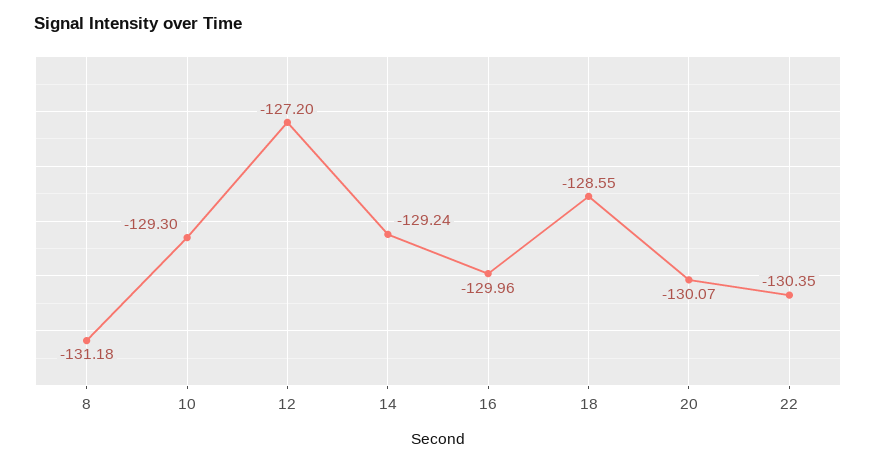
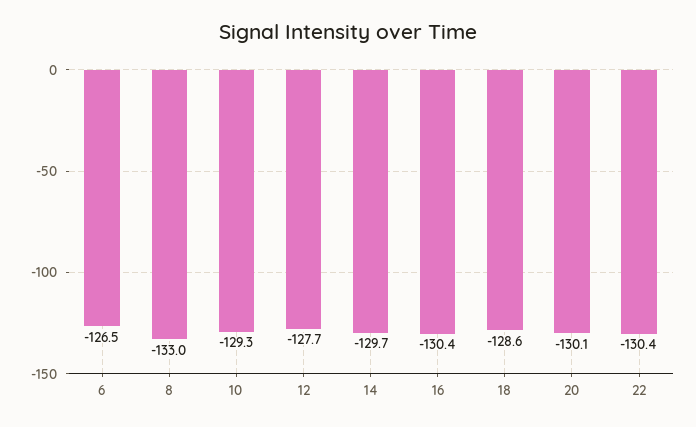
  {
-   "8": -131.18,
+   "8": -133,
    "10": -129.3,
-   "12": -127.2,
+   "12": -127.7,
-   "14": -129.24,
+   "14": -129.7,
-   "16": -129.96,
+   "16": -130.4,
    "18": -128.55,
    "20": -130.07,
-   "22": -130.35
+   "22": -130.35,
+   "6": -126.5
  }

